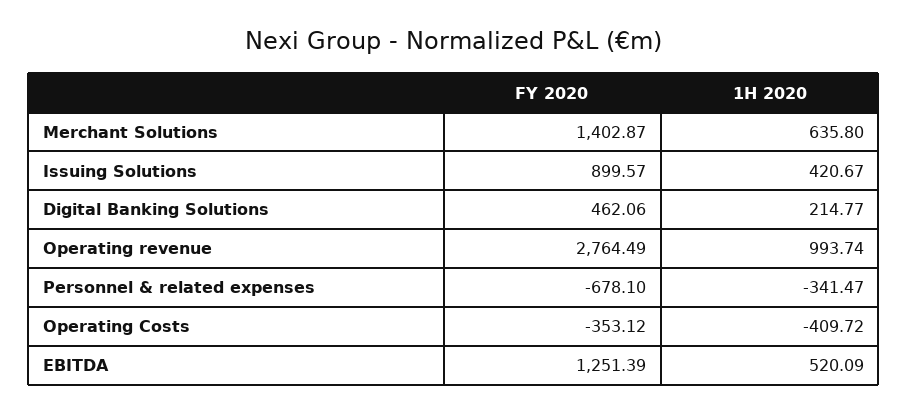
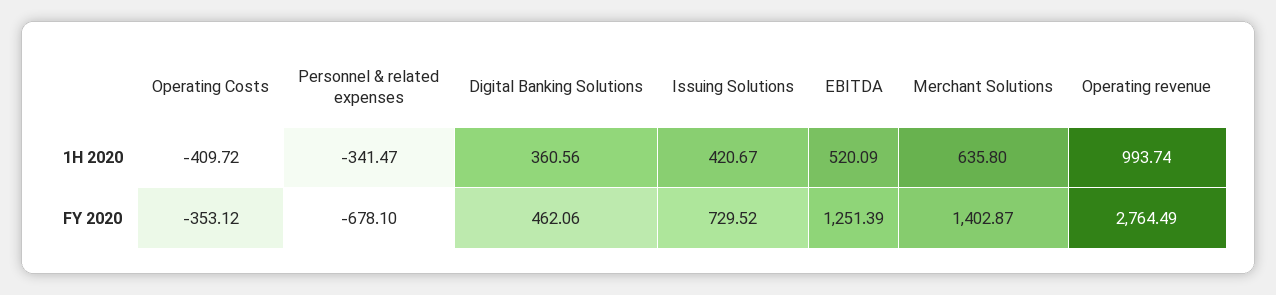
  {
    "FY 2020": {
      "Merchant Solutions": 1402.87,
-     "Issuing Solutions": 899.57,
+     "Issuing Solutions": 729.52,
      "Digital Banking Solutions": 462.06,
      "Operating revenue": 2764.49,
      "Personnel & related expenses": -678.1,
      "Operating Costs": -353.12,
      "EBITDA": 1251.39
    },
    "1H 2020": {
      "Merchant Solutions": 635.8,
      "Issuing Solutions": 420.67,
-     "Digital Banking Solutions": 214.77,
+     "Digital Banking Solutions": 360.56,
      "Operating revenue": 993.74,
      "Personnel & related expenses": -341.47,
      "Operating Costs": -409.72,
      "EBITDA": 520.09
    }
  }

